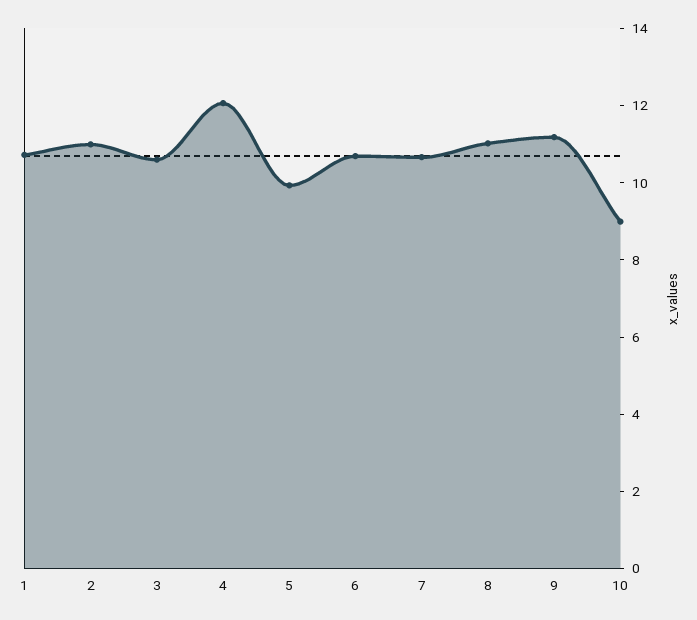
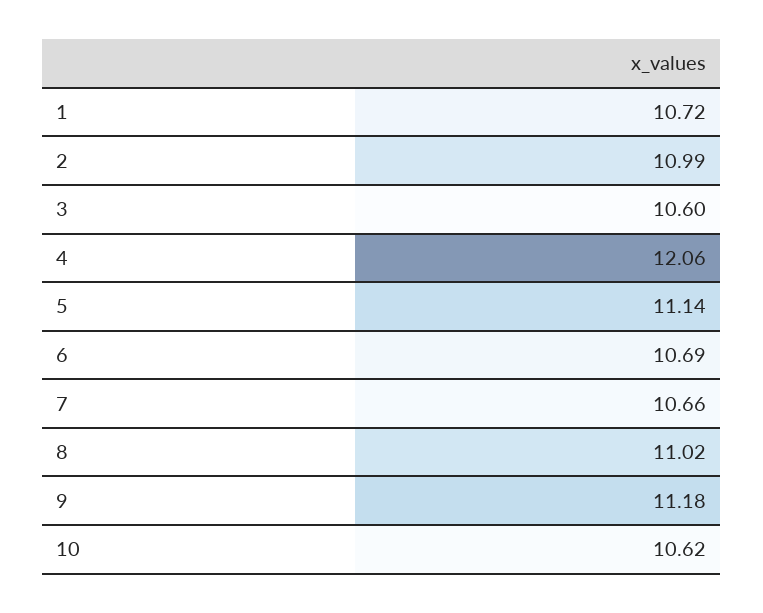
  {
    "1": 10.72,
    "2": 10.99,
    "3": 10.6,
    "4": 12.06,
-   "5": 10,
+   "5": 11.14,
    "6": 10.69,
    "7": 10.66,
    "8": 11.02,
    "9": 11.18,
-   "10": 9
+   "10": 10.62
  }

